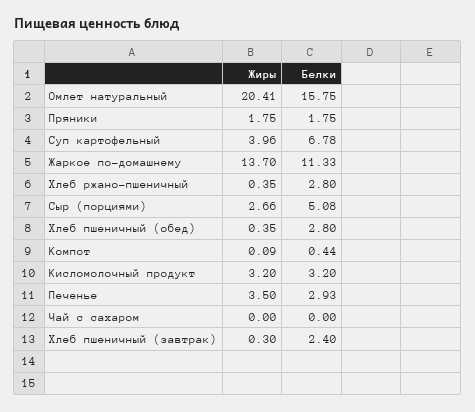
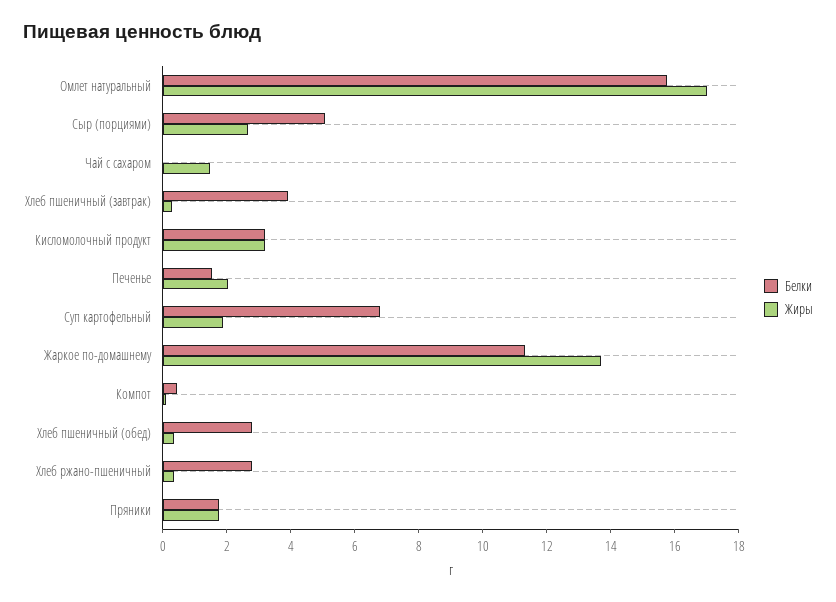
  {
    "Жиры": {
-     "Омлет натуральный": 20.41,
+     "Омлет натуральный": 17,
      "Пряники": 1.75,
-     "Суп картофельный": 3.96,
+     "Суп картофельный": 2,
      "Жаркое по-домашнему": 13.7,
      "Хлеб ржано-пшеничный": 0.35,
      "Сыр (порциями)": 2.66,
      "Хлеб пшеничный (обед)": 0.35,
      "Компот": 0.09,
      "Кисломолочный продукт": 3.2,
-     "Печенье": 3.5,
+     "Печенье": 2,
-     "Чай с сахаром": 0,
+     "Чай с сахаром": 1.5,
      "Хлеб пшеничный (завтрак)": 0.3
    },
    "Белки": {
      "Омлет натуральный": 15.75,
      "Пряники": 1.75,
      "Суп картофельный": 6.78,
      "Жаркое по-домашнему": 11.33,
      "Хлеб ржано-пшеничный": 2.8,
      "Сыр (порциями)": 5.08,
      "Хлеб пшеничный (обед)": 2.8,
      "Компот": 0.44,
      "Кисломолочный продукт": 3.2,
-     "Печенье": 2.93,
+     "Печенье": 1.5,
      "Чай с сахаром": 0,
-     "Хлеб пшеничный (завтрак)": 2.4
+     "Хлеб пшеничный (завтрак)": 4
    }
  }

